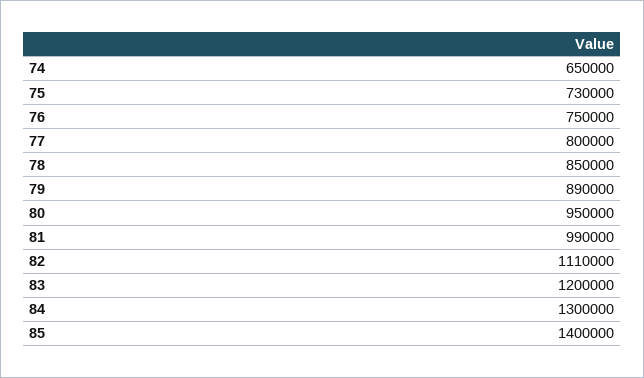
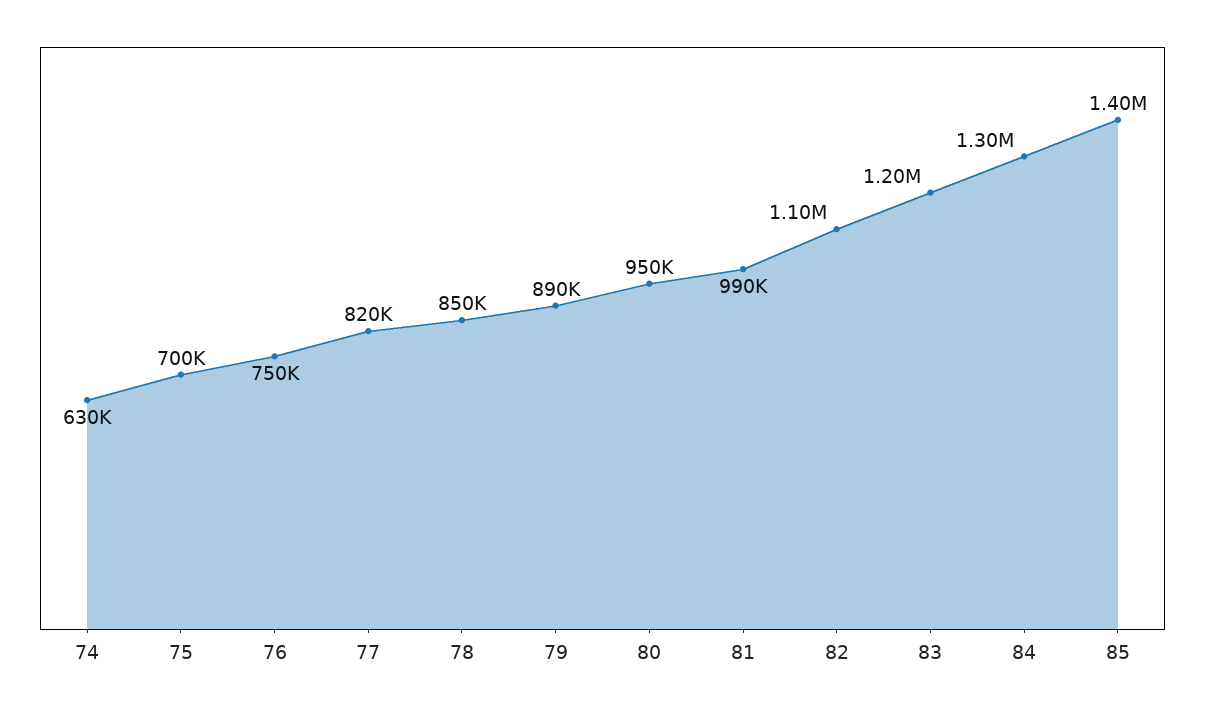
  {
-   "74": 650000,
+   "74": 630000,
-   "75": 730000,
+   "75": 700000,
    "76": 750000,
-   "77": 800000,
+   "77": 820000,
    "78": 850000,
    "79": 890000,
    "80": 950000,
    "81": 990000,
-   "82": 1110000,
+   "82": 1100000,
    "83": 1200000,
    "84": 1300000,
    "85": 1400000
  }

